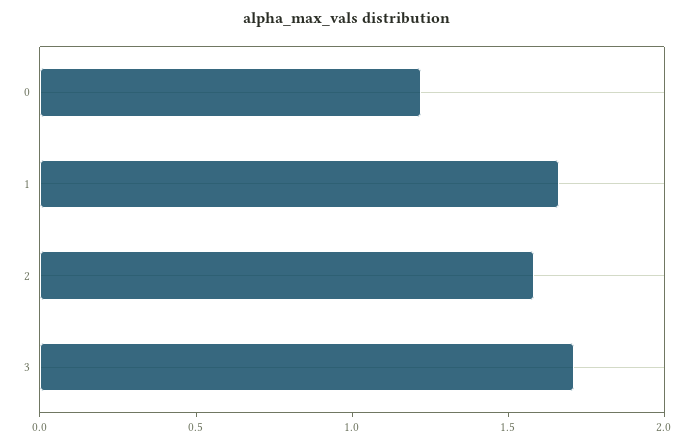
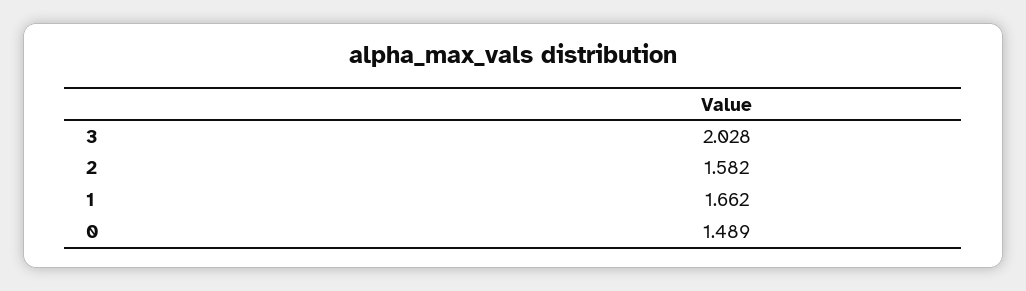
  {
-   "0": 1.2,
+   "0": 1.489,
    "1": 1.662,
    "2": 1.582,
-   "3": 1.7
+   "3": 2.028
  }

